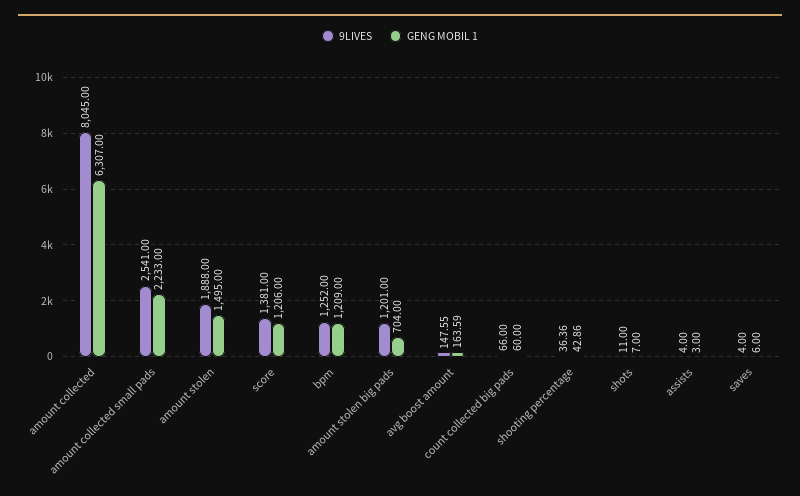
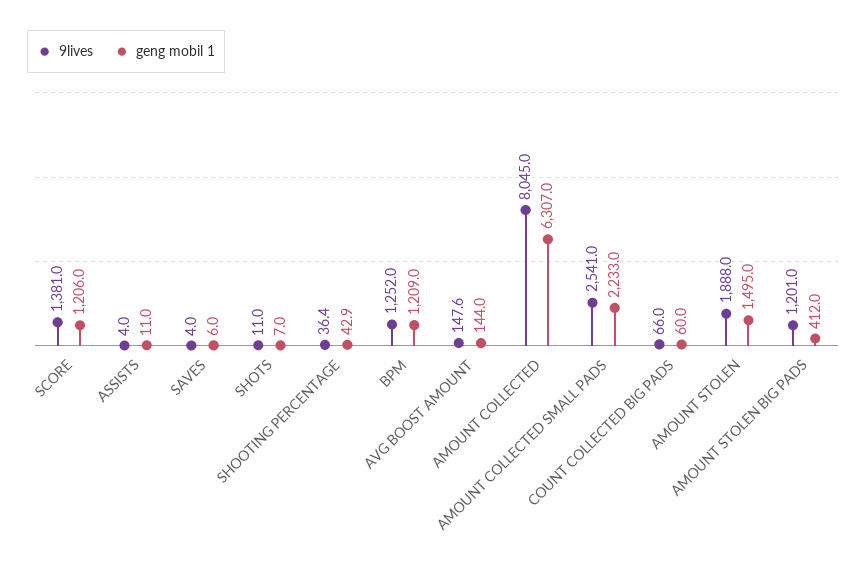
  {
    "9LIVES": {
      "amount collected": 8045,
      "amount collected small pads": 2541,
      "amount stolen": 1888,
      "score": 1381,
      "bpm": 1252,
      "amount stolen big pads": 1201,
      "avg boost amount": 147.55,
      "count collected big pads": 66,
      "shooting percentage": 36.36,
      "shots": 11,
      "assists": 4,
      "saves": 4
    },
    "GENG MOBIL 1": {
      "amount collected": 6307,
      "amount collected small pads": 2233,
      "amount stolen": 1495,
      "score": 1206,
      "bpm": 1209,
-     "amount stolen big pads": 704,
+     "amount stolen big pads": 412,
-     "avg boost amount": 163.59,
+     "avg boost amount": 144,
      "count collected big pads": 60,
      "shooting percentage": 42.86,
      "shots": 7,
-     "assists": 3,
+     "assists": 11,
      "saves": 6
    }
  }

